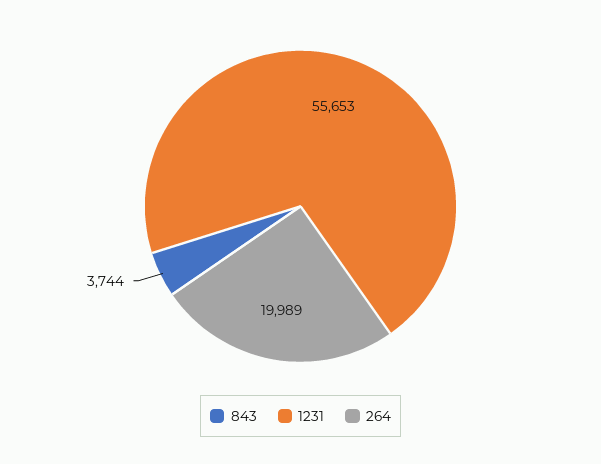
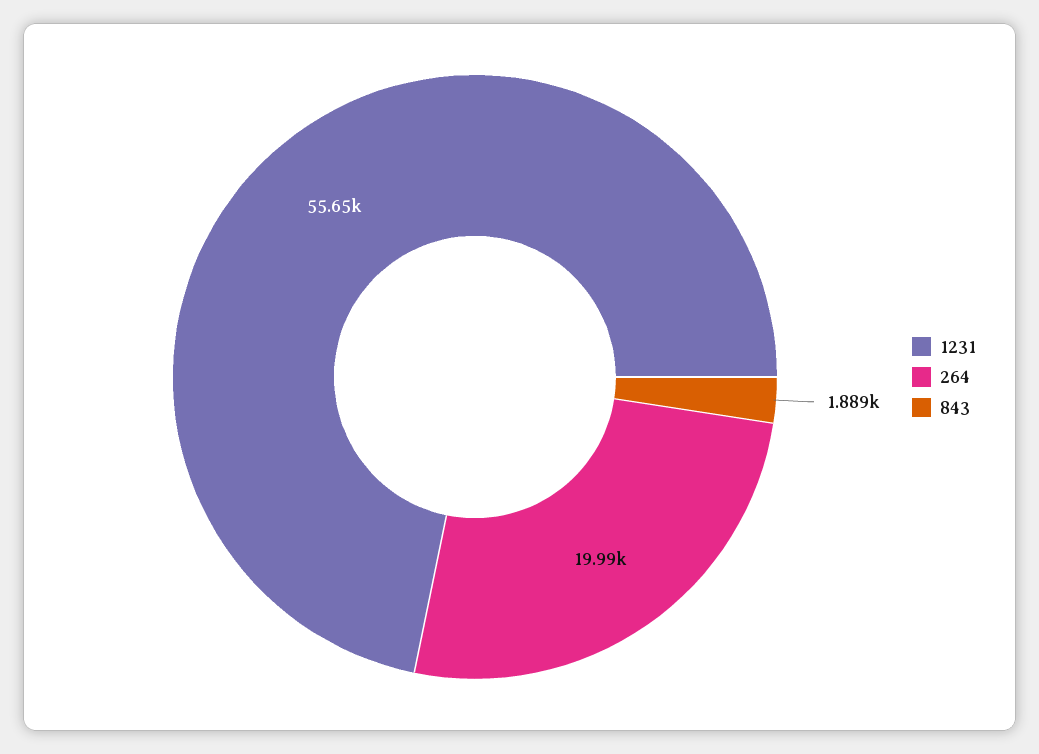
  {
-   "843": 3744,
+   "843": 1889,
    "1231": 55653,
    "264": 19989
  }

